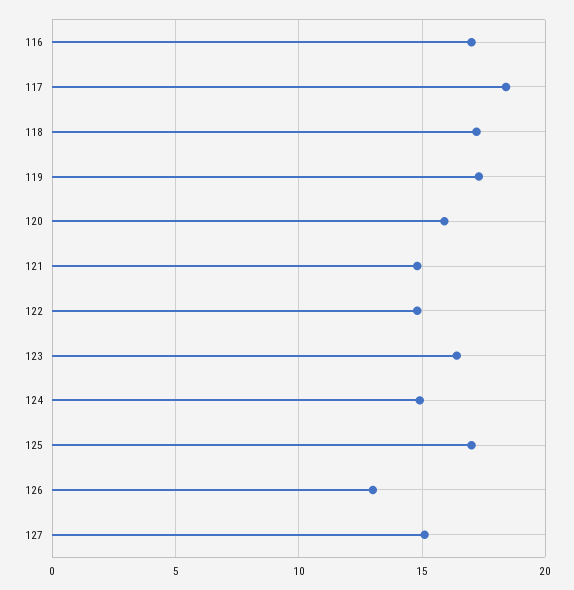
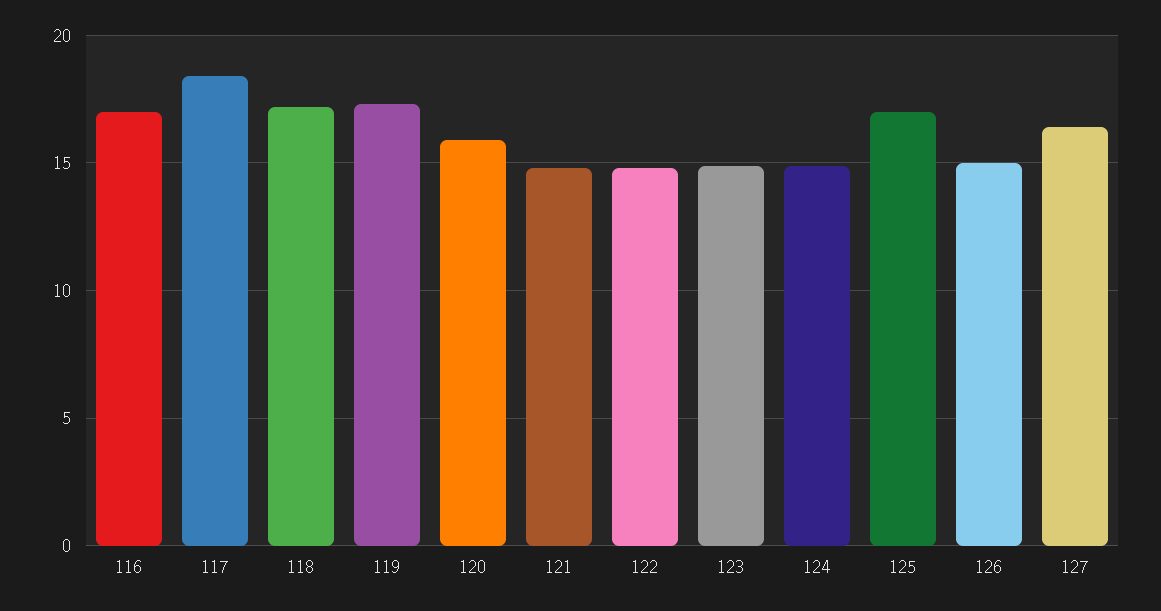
  {
    "116": 17,
    "117": 18.5,
    "118": 17,
    "119": 17.5,
    "120": 16,
    "121": 15,
    "122": 15,
-   "123": 16.5,
+   "123": 15,
    "124": 15,
    "125": 17,
-   "126": 13,
+   "126": 15,
-   "127": 15
+   "127": 16.5
  }

